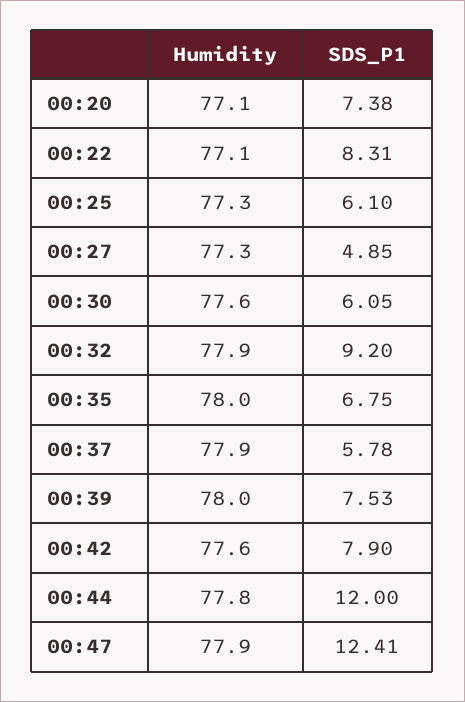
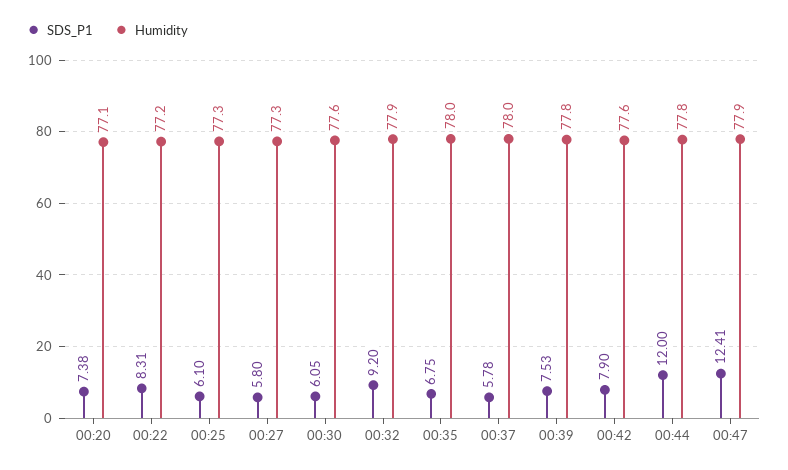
  {
    "Humidity": {
      "00:20": 77.1,
-     "00:22": 77.1,
+     "00:22": 77.2,
      "00:25": 77.3,
      "00:27": 77.3,
      "00:30": 77.6,
      "00:32": 77.9,
      "00:35": 78,
-     "00:37": 77.9,
+     "00:37": 78,
-     "00:39": 78,
+     "00:39": 77.8,
      "00:42": 77.6,
      "00:44": 77.8,
      "00:47": 77.9
    },
    "SDS_P1": {
      "00:20": 7.38,
      "00:22": 8.31,
      "00:25": 6.1,
-     "00:27": 4.85,
+     "00:27": 5.8,
      "00:30": 6.05,
      "00:32": 9.2,
      "00:35": 6.75,
      "00:37": 5.78,
      "00:39": 7.53,
      "00:42": 7.9,
      "00:44": 12,
      "00:47": 12.41
    }
  }

